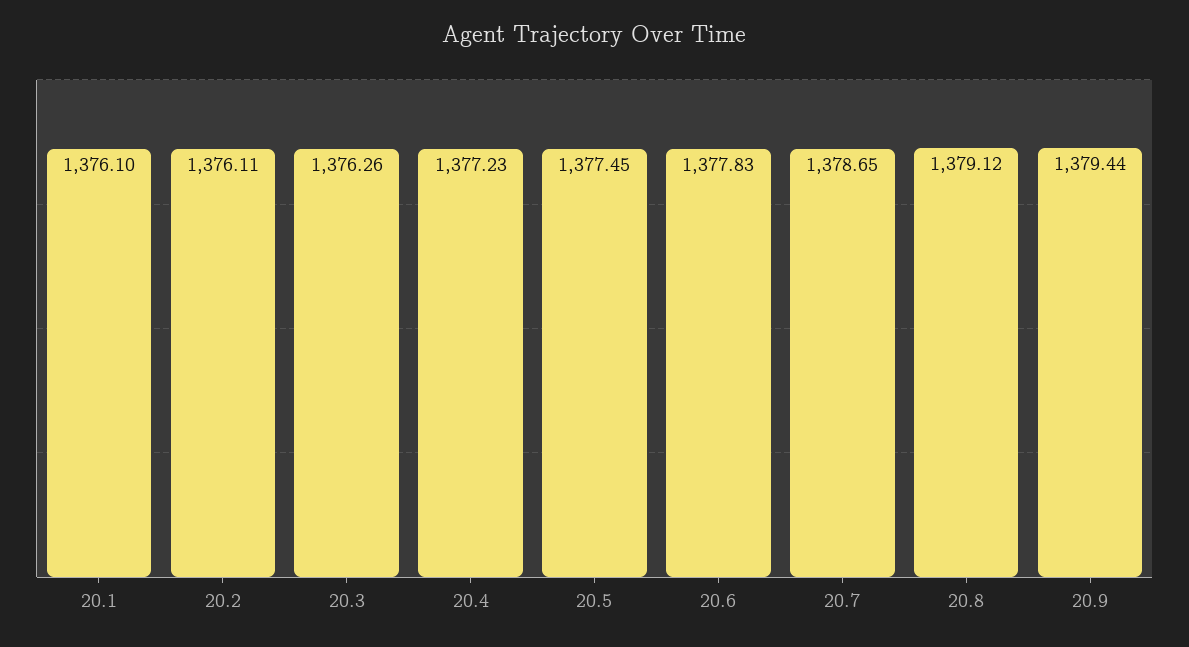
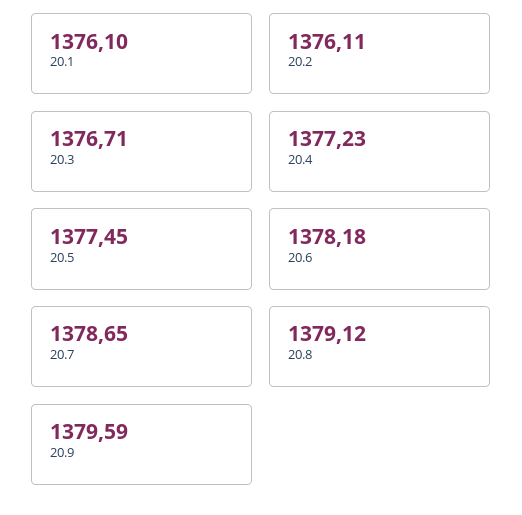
  {
    "20.1": 1376.1,
    "20.2": 1376.11,
-   "20.3": 1376.26,
+   "20.3": 1376.71,
    "20.4": 1377.23,
    "20.5": 1377.45,
-   "20.6": 1377.83,
+   "20.6": 1378.18,
    "20.7": 1378.65,
    "20.8": 1379.12,
-   "20.9": 1379.44
+   "20.9": 1379.59
  }

